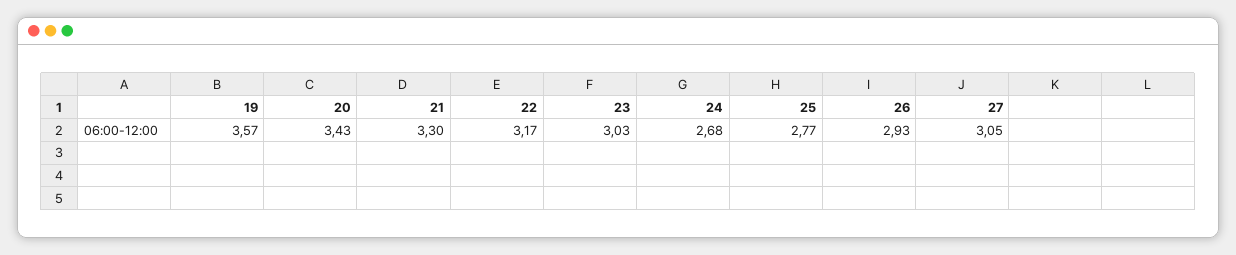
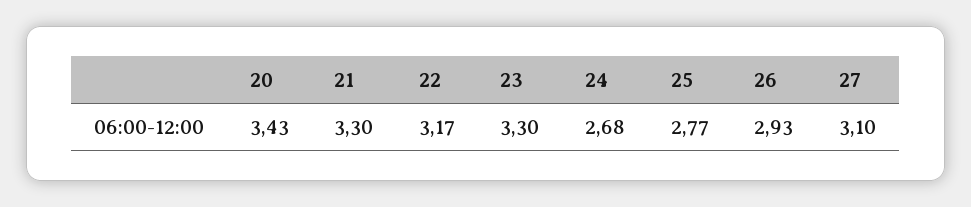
  {
-   "19": 3.57,
    "20": 3.43,
    "21": 3.3,
    "22": 3.17,
-   "23": 3.03,
+   "23": 3.3,
    "24": 2.68,
    "25": 2.77,
    "26": 2.93,
-   "27": 3.05
+   "27": 3.1
  }

